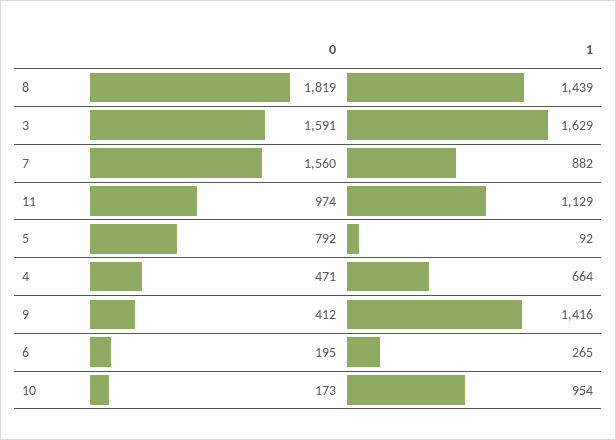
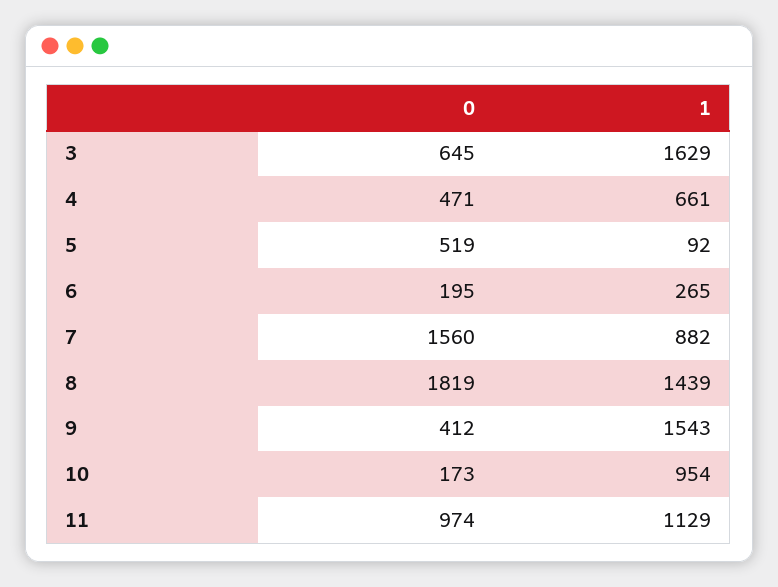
  {
    "0": {
      "8": 1819,
-     "3": 1591,
+     "3": 645,
      "7": 1560,
      "11": 974,
-     "5": 792,
+     "5": 519,
      "4": 471,
      "9": 412,
      "6": 195,
      "10": 173
    },
    "1": {
      "8": 1439,
      "3": 1629,
      "7": 882,
      "11": 1129,
      "5": 92,
-     "4": 664,
+     "4": 661,
-     "9": 1416,
+     "9": 1543,
      "6": 265,
      "10": 954
    }
  }

